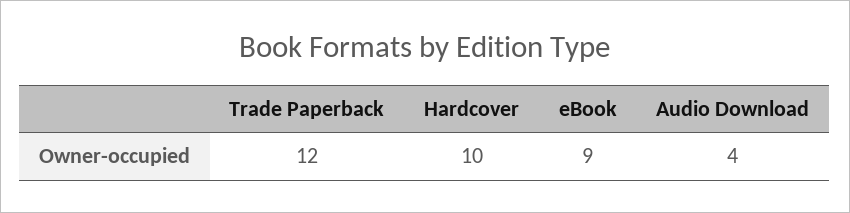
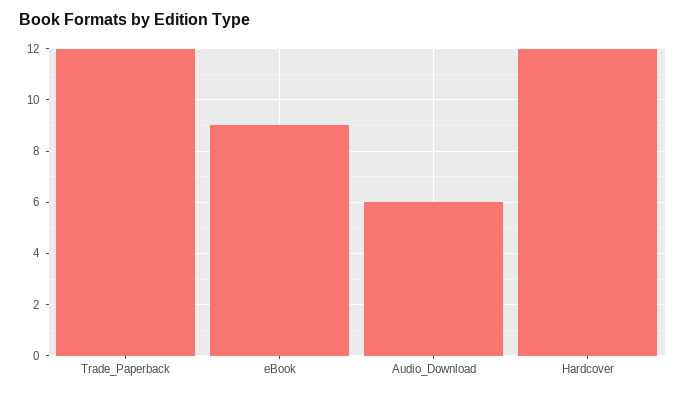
  {
    "Trade Paperback": 12,
-   "Hardcover": 10,
+   "Hardcover": 12,
    "eBook": 9,
-   "Audio Download": 4
+   "Audio Download": 6
  }

